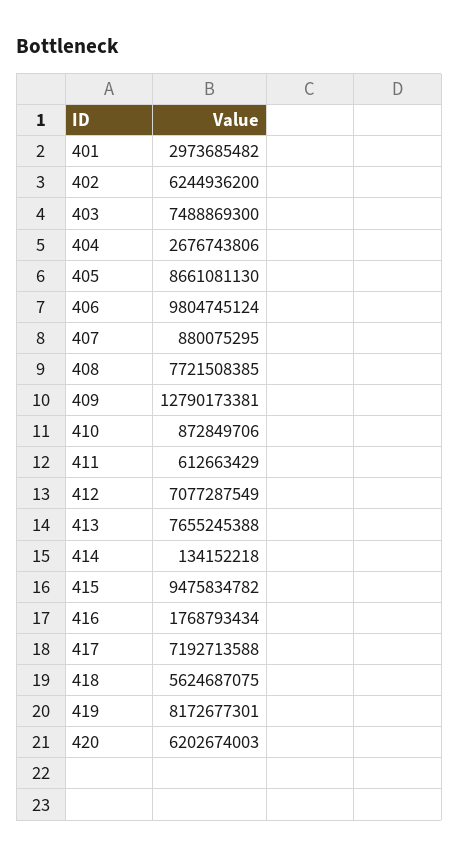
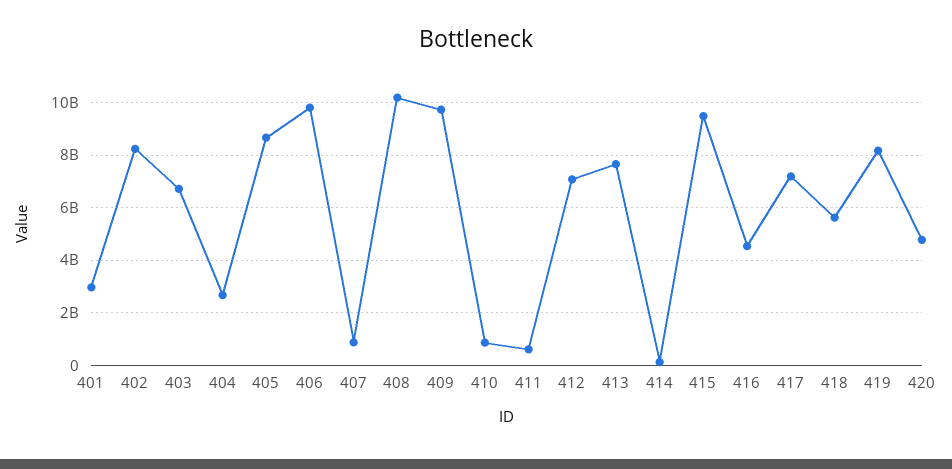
  {
    "401": 2973685482,
-   "402": 6244936200,
+   "402": 8250000000,
-   "403": 7488869300,
+   "403": 6750000000,
    "404": 2676743806,
    "405": 8661081130,
    "406": 9804745124,
    "407": 880075295,
-   "408": 7721508385,
+   "408": 10250000000,
-   "409": 12790173381,
+   "409": 9750000000,
    "410": 872849706,
    "411": 612663429,
    "412": 7077287549,
    "413": 7655245388,
    "414": 134152218,
    "415": 9475834782,
-   "416": 1768793434,
+   "416": 4500000000,
    "417": 7192713588,
    "418": 5624687075,
    "419": 8172677301,
-   "420": 6202674003
+   "420": 4750000000
  }

